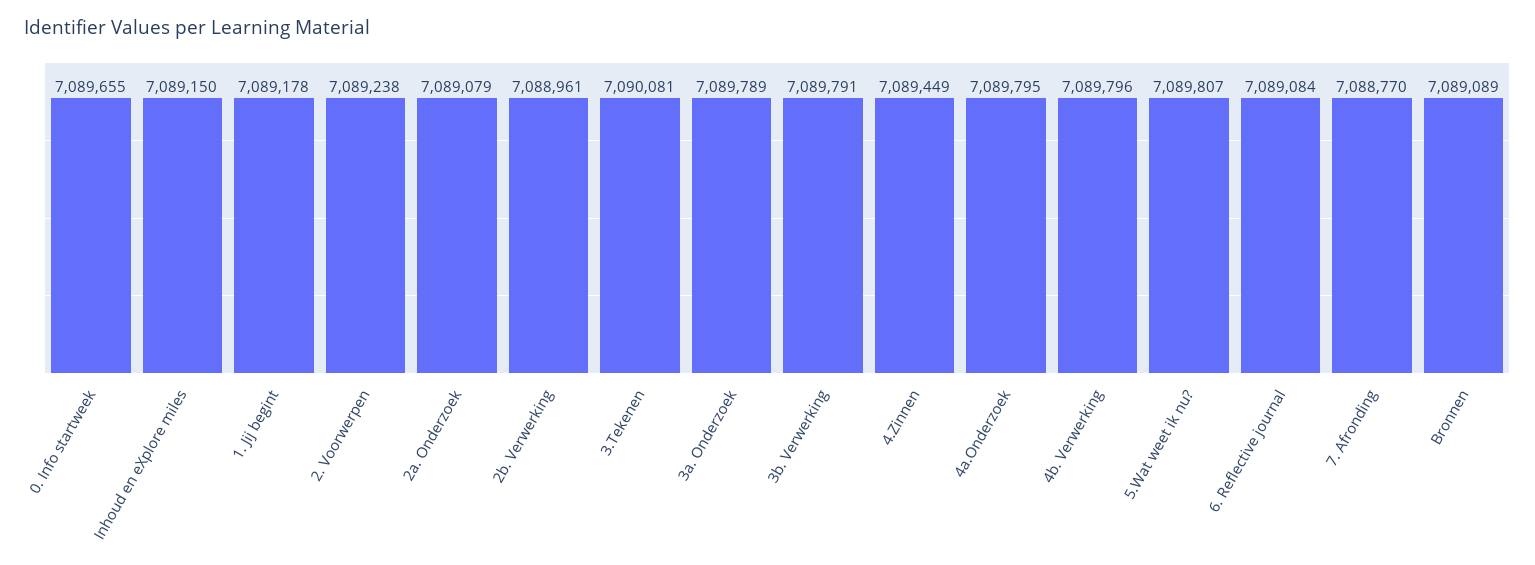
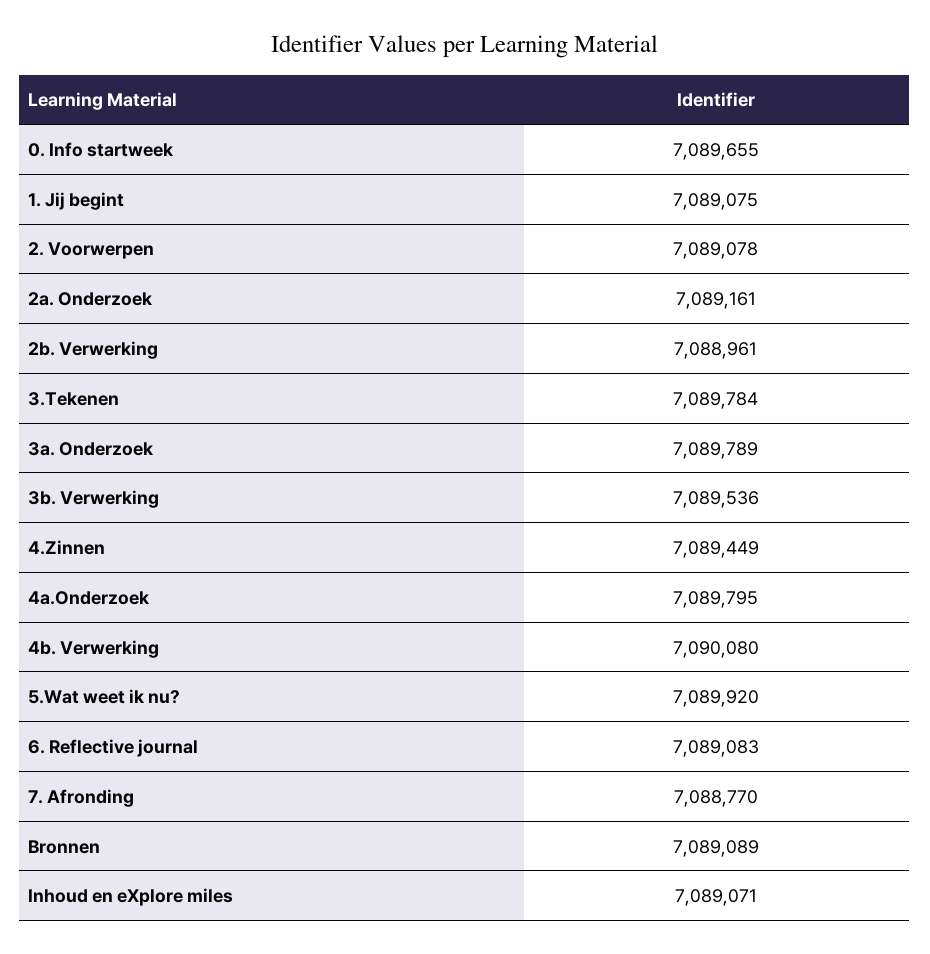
  {
    "0. Info startweek": 7089655,
-   "Inhoud en eXplore miles": 7089150,
+   "Inhoud en eXplore miles": 7089071,
-   "1. Jij begint": 7089178,
+   "1. Jij begint": 7089075,
-   "2. Voorwerpen": 7089238,
+   "2. Voorwerpen": 7089078,
-   "2a. Onderzoek": 7089079,
+   "2a. Onderzoek": 7089161,
    "2b. Verwerking": 7088961,
-   "3.Tekenen": 7090081,
+   "3.Tekenen": 7089784,
    "3a. Onderzoek": 7089789,
-   "3b. Verwerking": 7089791,
+   "3b. Verwerking": 7089536,
    "4.Zinnen": 7089449,
    "4a.Onderzoek": 7089795,
-   "4b. Verwerking": 7089796,
+   "4b. Verwerking": 7090080,
-   "5.Wat weet ik nu?": 7089807,
+   "5.Wat weet ik nu?": 7089920,
-   "6. Reflective journal": 7089084,
+   "6. Reflective journal": 7089083,
    "7. Afronding": 7088770,
    "Bronnen": 7089089
  }

